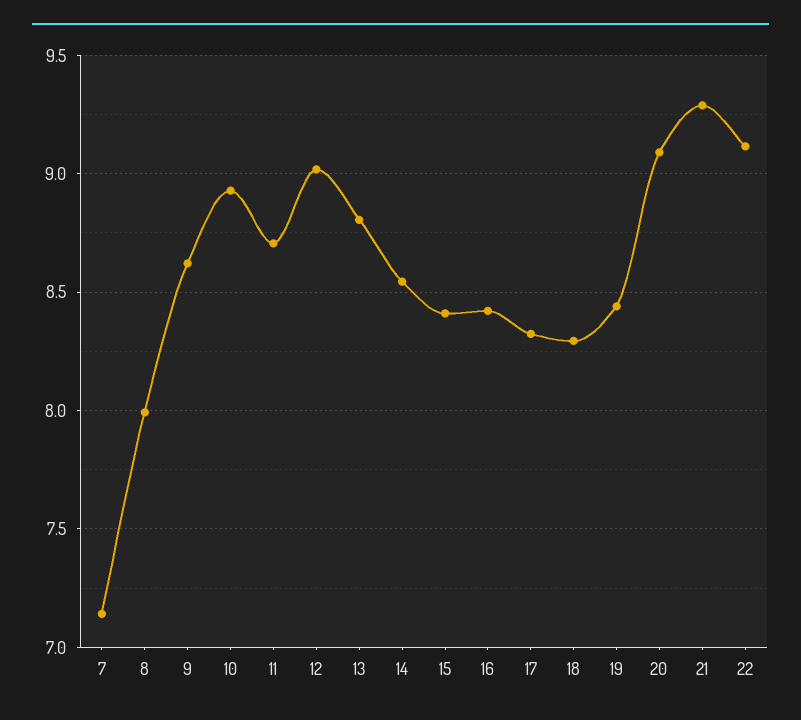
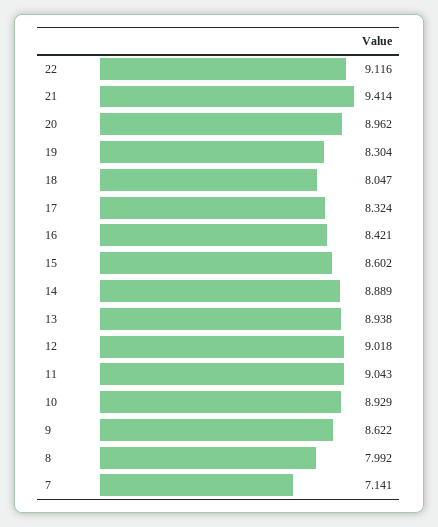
  {
    "7": 7.141,
    "8": 7.992,
    "9": 8.622,
    "10": 8.929,
-   "11": 8.7,
+   "11": 9.043,
    "12": 9.018,
-   "13": 8.8,
+   "13": 8.938,
-   "14": 8.55,
+   "14": 8.889,
-   "15": 8.4,
+   "15": 8.602,
    "16": 8.421,
    "17": 8.324,
-   "18": 8.3,
+   "18": 8.047,
-   "19": 8.45,
+   "19": 8.304,
-   "20": 9.1,
+   "20": 8.962,
-   "21": 9.3,
+   "21": 9.414,
    "22": 9.116
  }

